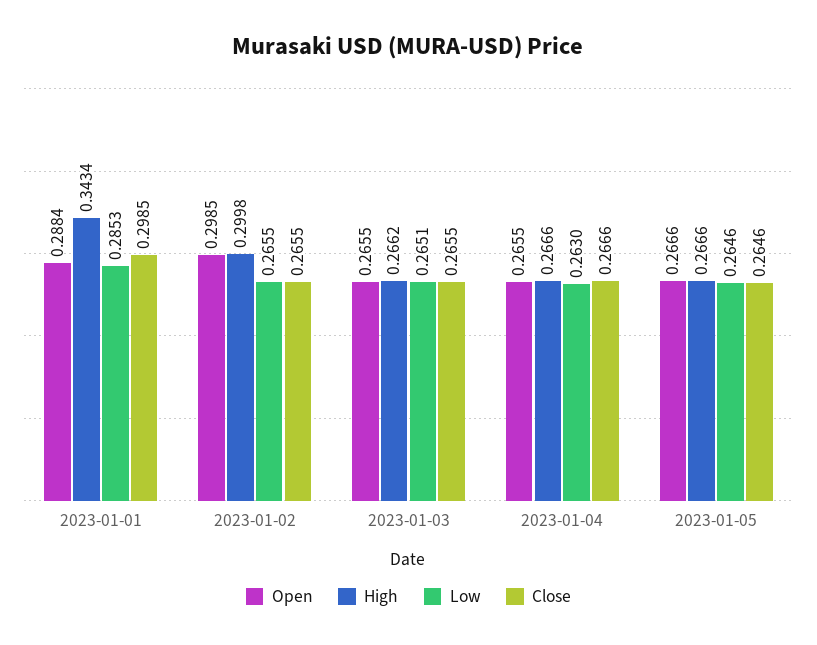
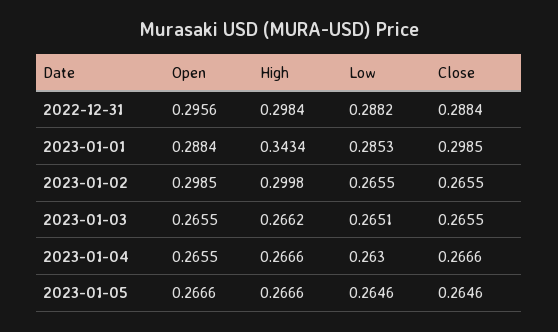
  {
    "Open": {
      "2023-01-01": 0.2884,
      "2023-01-02": 0.2985,
      "2023-01-03": 0.2655,
      "2023-01-04": 0.2655,
-     "2023-01-05": 0.2666
+     "2023-01-05": 0.2666,
+     "2022-12-31": 0.2956
    },
    "High": {
      "2023-01-01": 0.3434,
      "2023-01-02": 0.2998,
      "2023-01-03": 0.2662,
      "2023-01-04": 0.2666,
-     "2023-01-05": 0.2666
+     "2023-01-05": 0.2666,
+     "2022-12-31": 0.2984
    },
    "Low": {
      "2023-01-01": 0.2853,
      "2023-01-02": 0.2655,
      "2023-01-03": 0.2651,
      "2023-01-04": 0.263,
-     "2023-01-05": 0.2646
+     "2023-01-05": 0.2646,
+     "2022-12-31": 0.2882
    },
    "Close": {
      "2023-01-01": 0.2985,
      "2023-01-02": 0.2655,
      "2023-01-03": 0.2655,
      "2023-01-04": 0.2666,
-     "2023-01-05": 0.2646
+     "2023-01-05": 0.2646,
+     "2022-12-31": 0.2884
    }
  }

